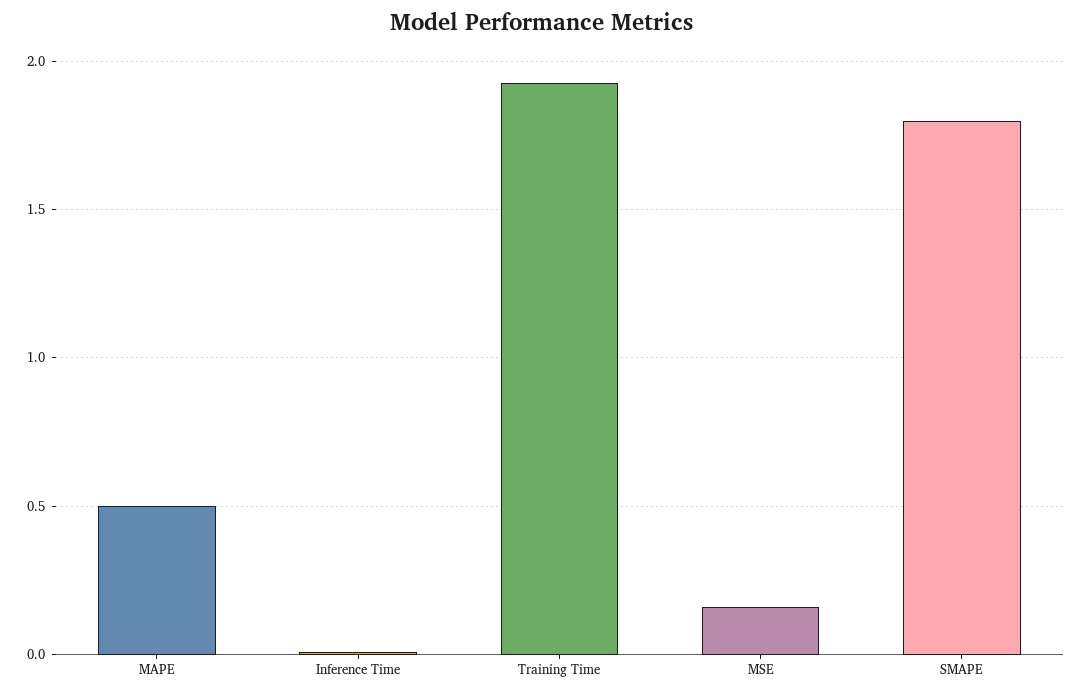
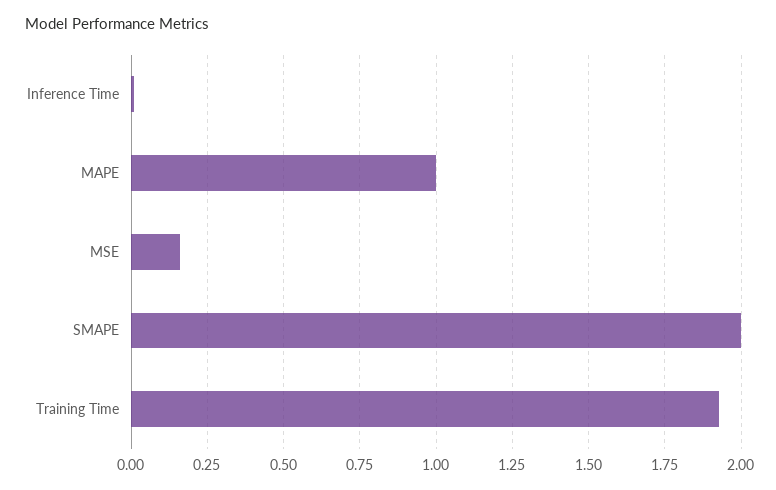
  {
-   "MAPE": 0.5,
+   "MAPE": 1,
    "Inference Time": 0,
    "Training Time": 1.925,
    "MSE": 0.15,
-   "SMAPE": 1.8
+   "SMAPE": 2
  }

